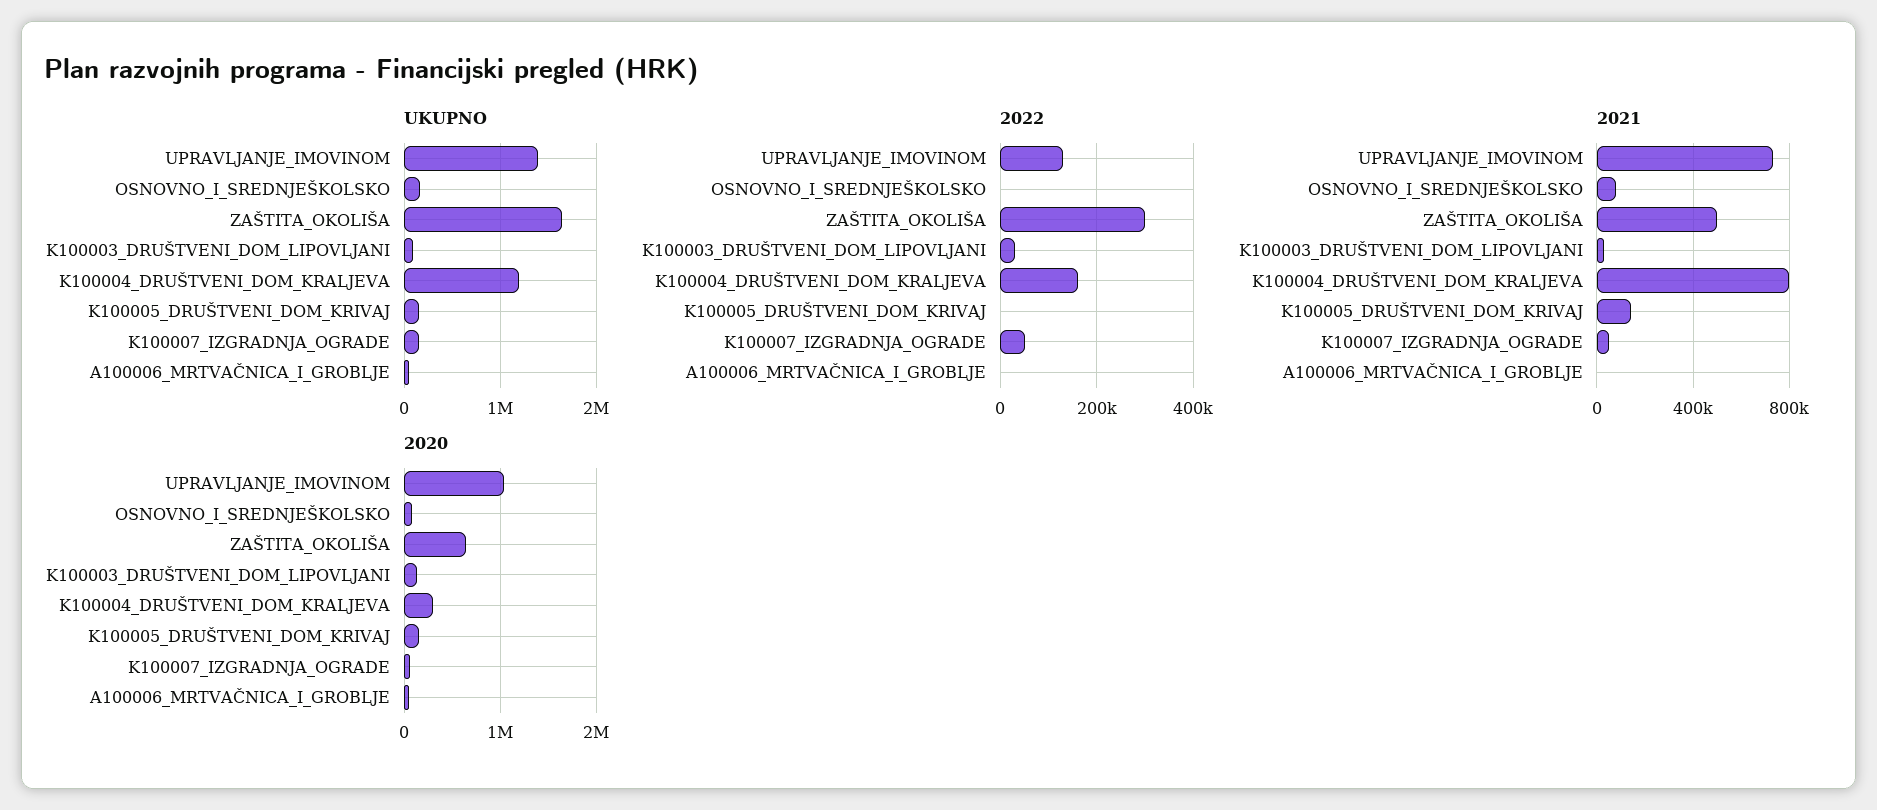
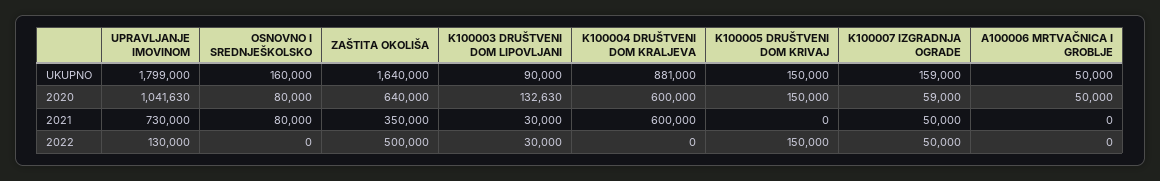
  {
    "UKUPNO": {
-     "UPRAVLJANJE_IMOVINOM": 1400000,
+     "UPRAVLJANJE_IMOVINOM": 1799000,
      "OSNOVNO_I_SREDNJEŠKOLSKO": 160000,
      "ZAŠTITA_OKOLIŠA": 1640000,
      "K100003_DRUŠTVENI_DOM_LIPOVLJANI": 90000,
-     "K100004_DRUŠTVENI_DOM_KRALJEVA": 1200000,
+     "K100004_DRUŠTVENI_DOM_KRALJEVA": 881000,
      "K100005_DRUŠTVENI_DOM_KRIVAJ": 150000,
      "K100007_IZGRADNJA_OGRADE": 159000,
      "A100006_MRTVAČNICA_I_GROBLJE": 50000
    },
    "2022": {
      "UPRAVLJANJE_IMOVINOM": 130000,
      "OSNOVNO_I_SREDNJEŠKOLSKO": 0,
-     "ZAŠTITA_OKOLIŠA": 300000,
+     "ZAŠTITA_OKOLIŠA": 500000,
      "K100003_DRUŠTVENI_DOM_LIPOVLJANI": 30000,
-     "K100004_DRUŠTVENI_DOM_KRALJEVA": 160000,
+     "K100004_DRUŠTVENI_DOM_KRALJEVA": 0,
-     "K100005_DRUŠTVENI_DOM_KRIVAJ": 0,
+     "K100005_DRUŠTVENI_DOM_KRIVAJ": 150000,
      "K100007_IZGRADNJA_OGRADE": 50000,
      "A100006_MRTVAČNICA_I_GROBLJE": 0
    },
    "2021": {
      "UPRAVLJANJE_IMOVINOM": 730000,
      "OSNOVNO_I_SREDNJEŠKOLSKO": 80000,
-     "ZAŠTITA_OKOLIŠA": 500000,
+     "ZAŠTITA_OKOLIŠA": 350000,
      "K100003_DRUŠTVENI_DOM_LIPOVLJANI": 30000,
-     "K100004_DRUŠTVENI_DOM_KRALJEVA": 800000,
+     "K100004_DRUŠTVENI_DOM_KRALJEVA": 600000,
-     "K100005_DRUŠTVENI_DOM_KRIVAJ": 150000,
+     "K100005_DRUŠTVENI_DOM_KRIVAJ": 0,
      "K100007_IZGRADNJA_OGRADE": 50000,
      "A100006_MRTVAČNICA_I_GROBLJE": 0
    },
    "2020": {
      "UPRAVLJANJE_IMOVINOM": 1041630,
      "OSNOVNO_I_SREDNJEŠKOLSKO": 80000,
      "ZAŠTITA_OKOLIŠA": 640000,
      "K100003_DRUŠTVENI_DOM_LIPOVLJANI": 132630,
-     "K100004_DRUŠTVENI_DOM_KRALJEVA": 300000,
+     "K100004_DRUŠTVENI_DOM_KRALJEVA": 600000,
      "K100005_DRUŠTVENI_DOM_KRIVAJ": 150000,
      "K100007_IZGRADNJA_OGRADE": 59000,
      "A100006_MRTVAČNICA_I_GROBLJE": 50000
    }
  }

